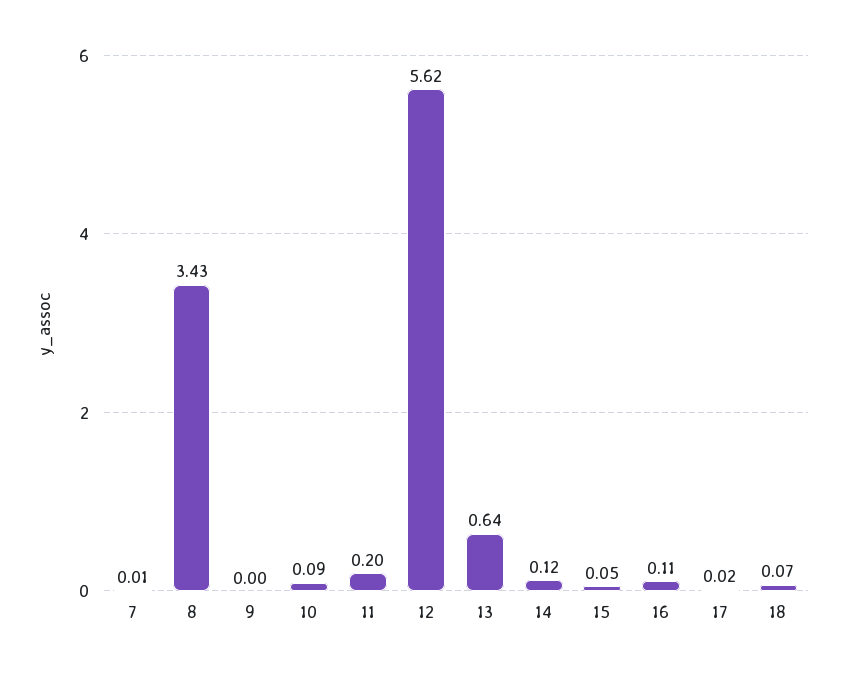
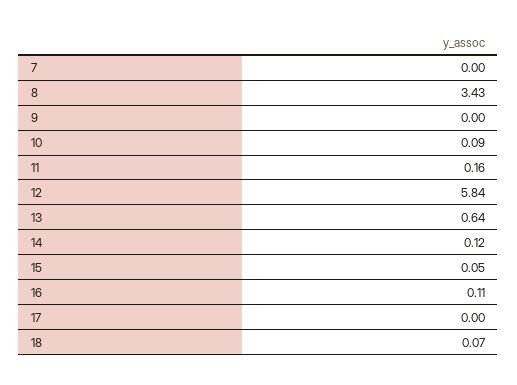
  {
-   "7": 0.01,
+   "7": 0,
    "8": 3.43,
    "9": 0,
    "10": 0.09,
-   "11": 0.2,
+   "11": 0.16,
-   "12": 5.62,
+   "12": 5.84,
    "13": 0.64,
    "14": 0.12,
    "15": 0.05,
    "16": 0.11,
-   "17": 0.02,
+   "17": 0,
    "18": 0.07
  }

